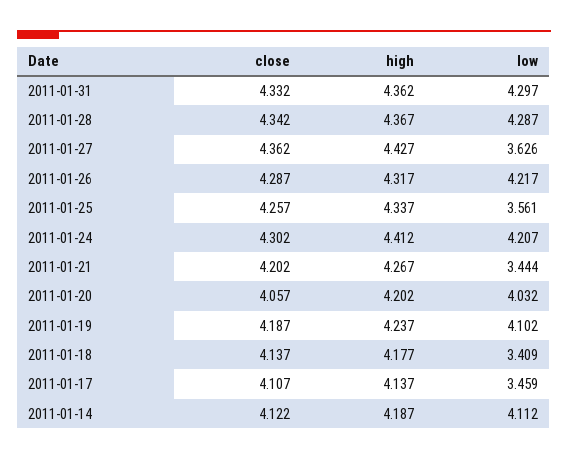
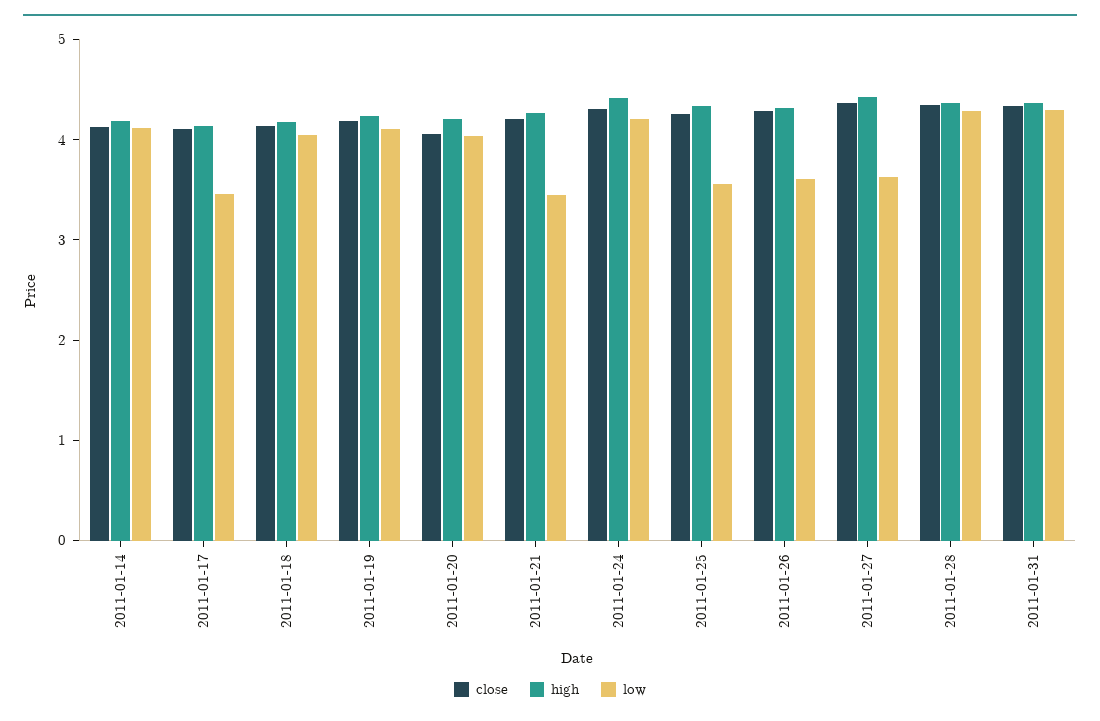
  {
    "close": {
      "2011-01-31": 4.332,
      "2011-01-28": 4.342,
      "2011-01-27": 4.362,
      "2011-01-26": 4.287,
      "2011-01-25": 4.257,
      "2011-01-24": 4.302,
      "2011-01-21": 4.202,
      "2011-01-20": 4.057,
      "2011-01-19": 4.187,
      "2011-01-18": 4.137,
      "2011-01-17": 4.107,
      "2011-01-14": 4.122
    },
    "high": {
      "2011-01-31": 4.362,
      "2011-01-28": 4.367,
      "2011-01-27": 4.427,
      "2011-01-26": 4.317,
      "2011-01-25": 4.337,
      "2011-01-24": 4.412,
      "2011-01-21": 4.267,
      "2011-01-20": 4.202,
      "2011-01-19": 4.237,
      "2011-01-18": 4.177,
      "2011-01-17": 4.137,
      "2011-01-14": 4.187
    },
    "low": {
      "2011-01-31": 4.297,
      "2011-01-28": 4.287,
      "2011-01-27": 3.626,
-     "2011-01-26": 4.217,
+     "2011-01-26": 3.6,
      "2011-01-25": 3.561,
      "2011-01-24": 4.207,
      "2011-01-21": 3.444,
      "2011-01-20": 4.032,
      "2011-01-19": 4.102,
-     "2011-01-18": 3.409,
+     "2011-01-18": 4,
      "2011-01-17": 3.459,
      "2011-01-14": 4.112
    }
  }

